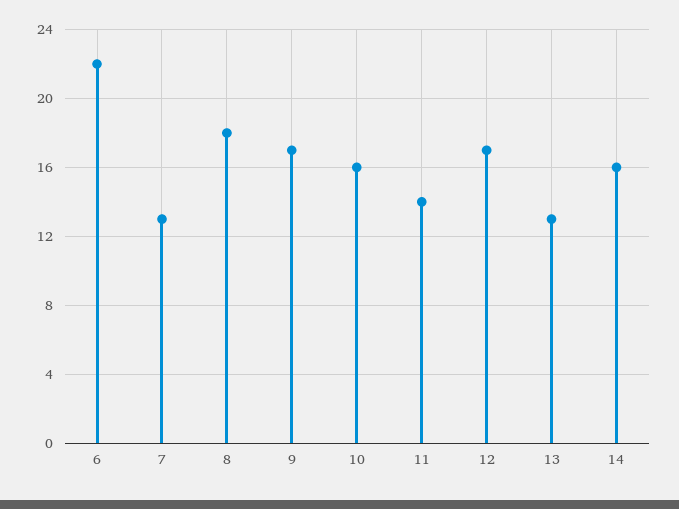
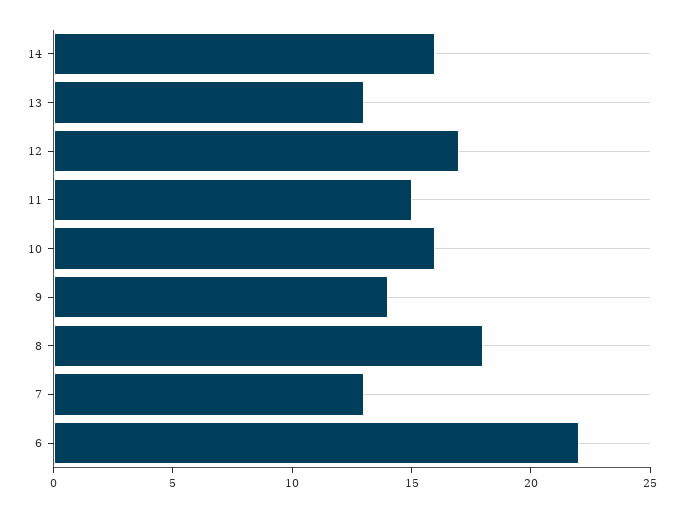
  {
    "6": 22,
    "7": 13,
    "8": 18,
-   "9": 17,
+   "9": 14,
    "10": 16,
-   "11": 14,
+   "11": 15,
    "12": 17,
    "13": 13,
    "14": 16
  }

